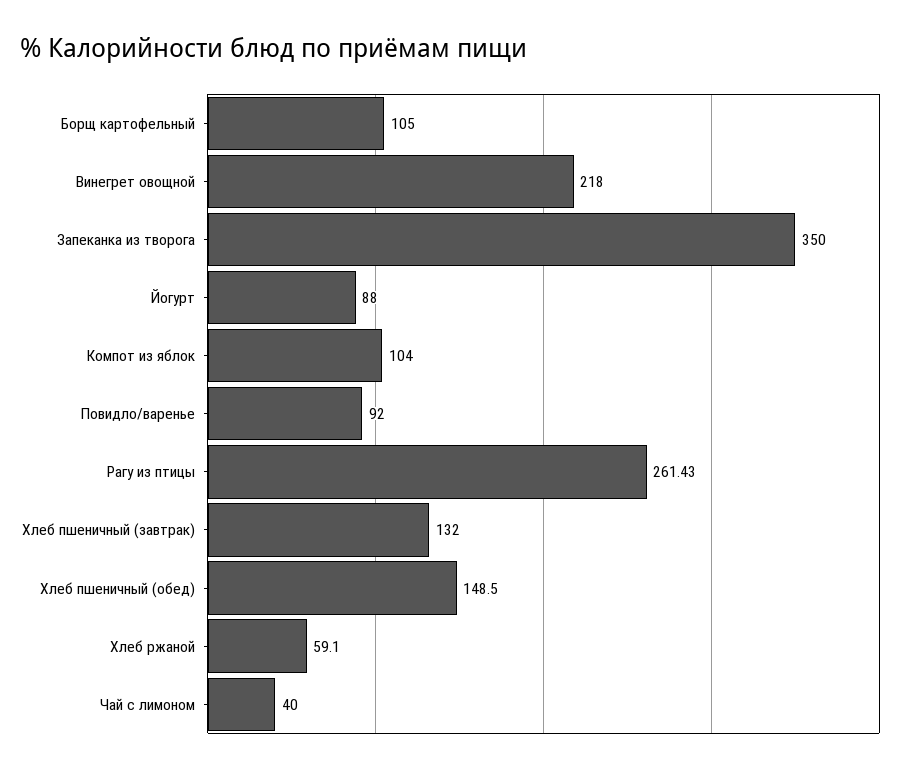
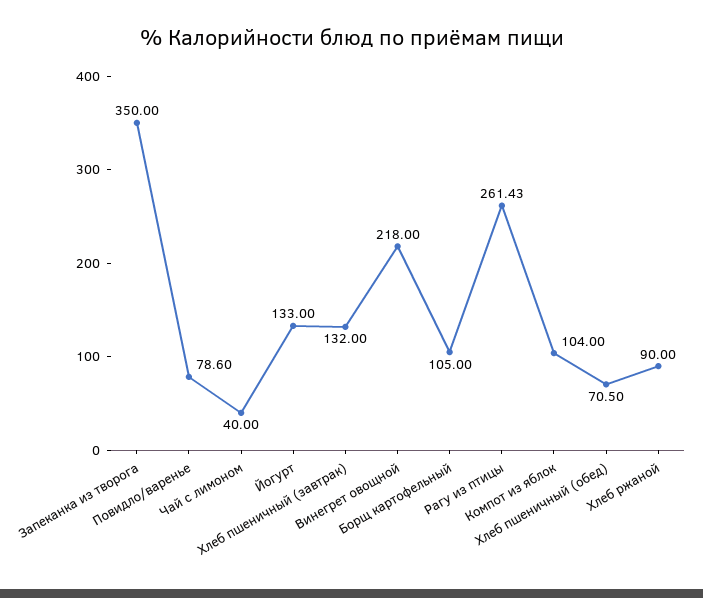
  {
    "Борщ картофельный": 105,
    "Винегрет овощной": 218,
    "Запеканка из творога": 350,
-   "Йогурт": 88,
+   "Йогурт": 133,
    "Компот из яблок": 104,
-   "Повидло/варенье": 92,
+   "Повидло/варенье": 78.6,
    "Рагу из птицы": 261.43,
    "Хлеб пшеничный (завтрак)": 132,
-   "Хлеб пшеничный (обед)": 148.5,
+   "Хлеб пшеничный (обед)": 70.5,
-   "Хлеб ржаной": 59.1,
+   "Хлеб ржаной": 90,
    "Чай с лимоном": 40
  }

